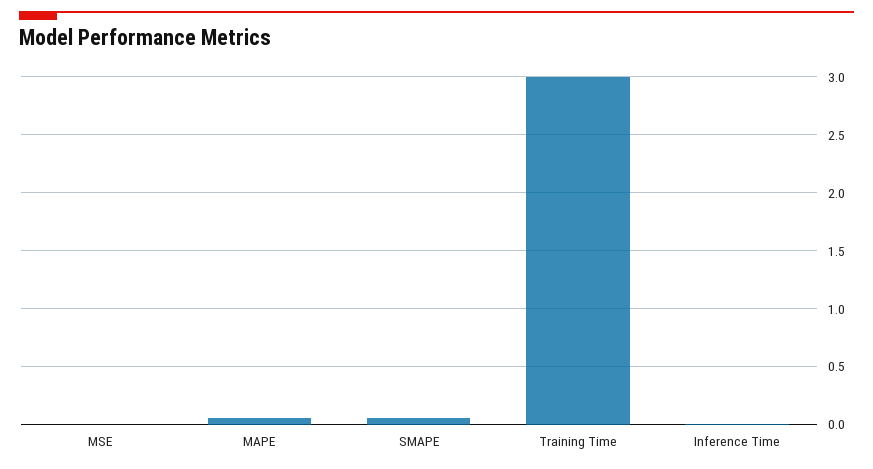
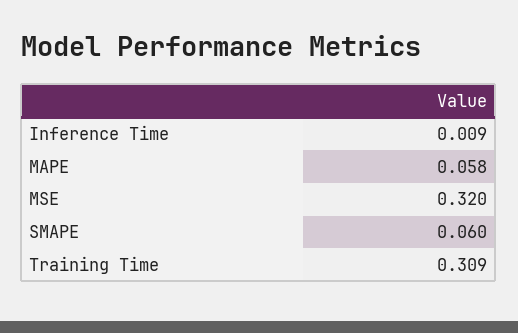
  {
-   "MSE": 0,
+   "MSE": 0.32,
    "MAPE": 0.058,
    "SMAPE": 0.06,
-   "Training Time": 3,
+   "Training Time": 0.309,
    "Inference Time": 0.009
  }

